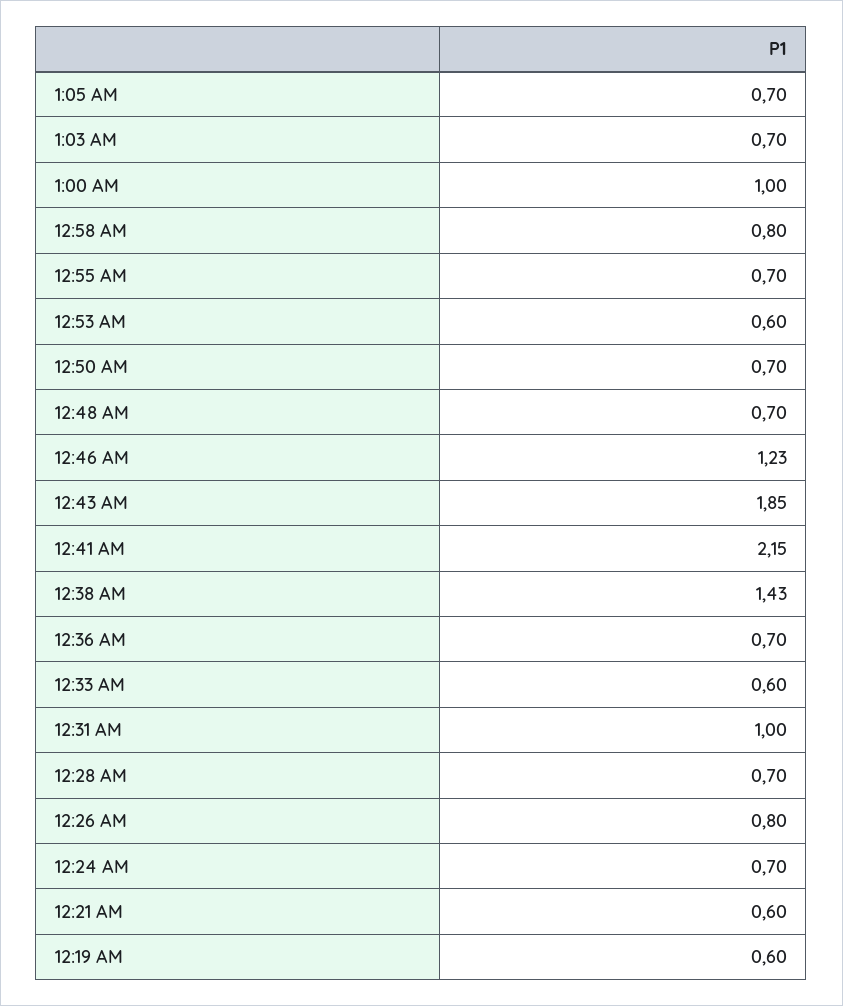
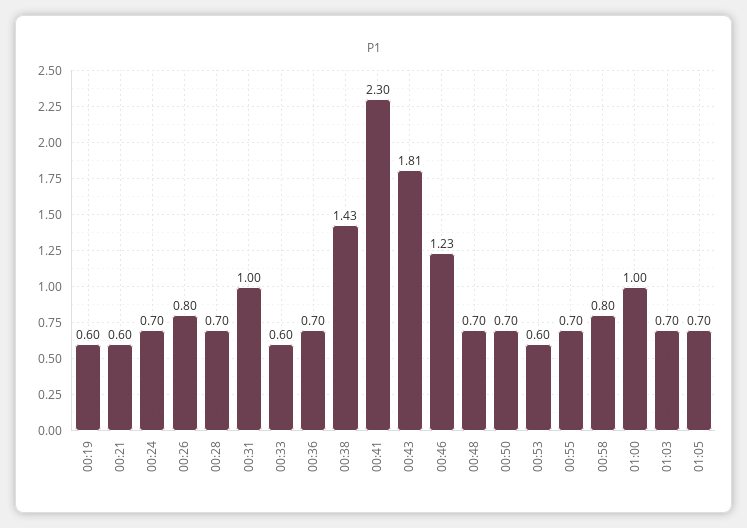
  {
    "1:05 AM": 0.7,
    "1:03 AM": 0.7,
    "1:00 AM": 1,
    "12:58 AM": 0.8,
    "12:55 AM": 0.7,
    "12:53 AM": 0.6,
    "12:50 AM": 0.7,
    "12:48 AM": 0.7,
    "12:46 AM": 1.23,
-   "12:43 AM": 1.85,
+   "12:43 AM": 1.81,
-   "12:41 AM": 2.15,
+   "12:41 AM": 2.3,
    "12:38 AM": 1.43,
    "12:36 AM": 0.7,
    "12:33 AM": 0.6,
    "12:31 AM": 1,
    "12:28 AM": 0.7,
    "12:26 AM": 0.8,
    "12:24 AM": 0.7,
    "12:21 AM": 0.6,
    "12:19 AM": 0.6
  }

